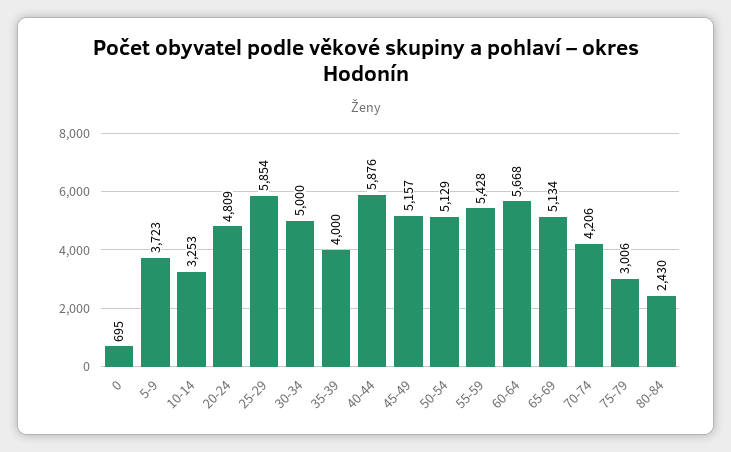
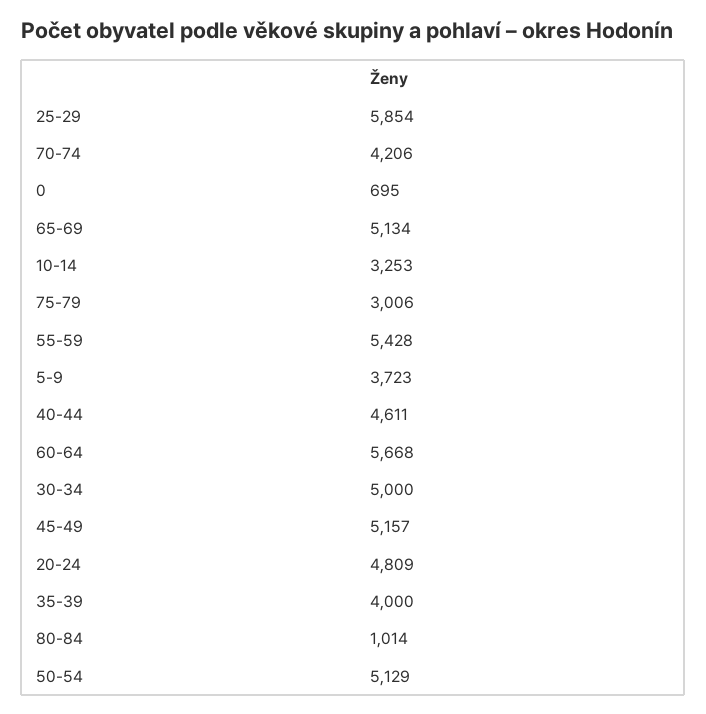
  {
    "0": 695,
    "5-9": 3723,
    "10-14": 3253,
    "20-24": 4809,
    "25-29": 5854,
    "30-34": 5000,
    "35-39": 4000,
-   "40-44": 5876,
+   "40-44": 4611,
    "45-49": 5157,
    "50-54": 5129,
    "55-59": 5428,
    "60-64": 5668,
    "65-69": 5134,
    "70-74": 4206,
    "75-79": 3006,
-   "80-84": 2430
+   "80-84": 1014
  }

